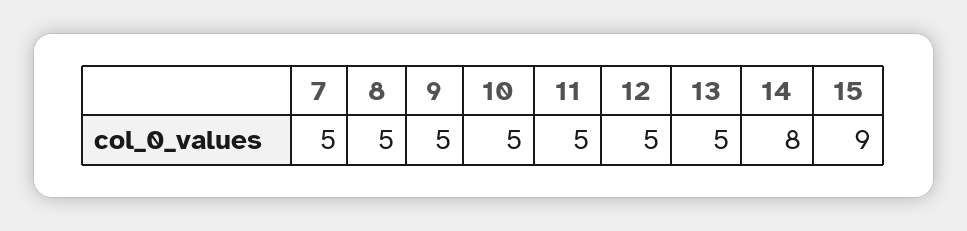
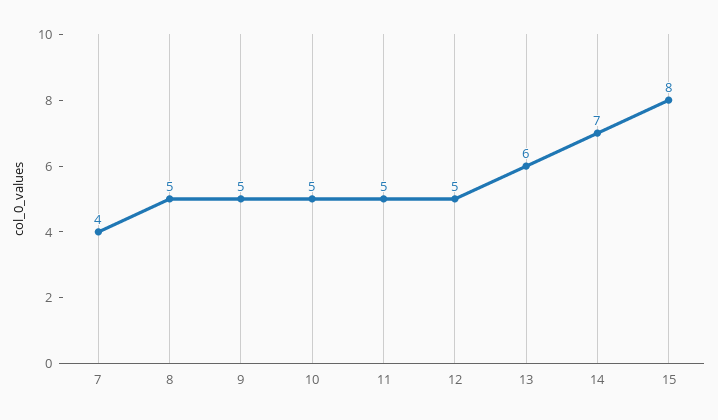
  {
-   "7": 5,
+   "7": 4,
    "8": 5,
    "9": 5,
    "10": 5,
    "11": 5,
    "12": 5,
-   "13": 5,
+   "13": 6,
-   "14": 8,
+   "14": 7,
-   "15": 9
+   "15": 8
  }

